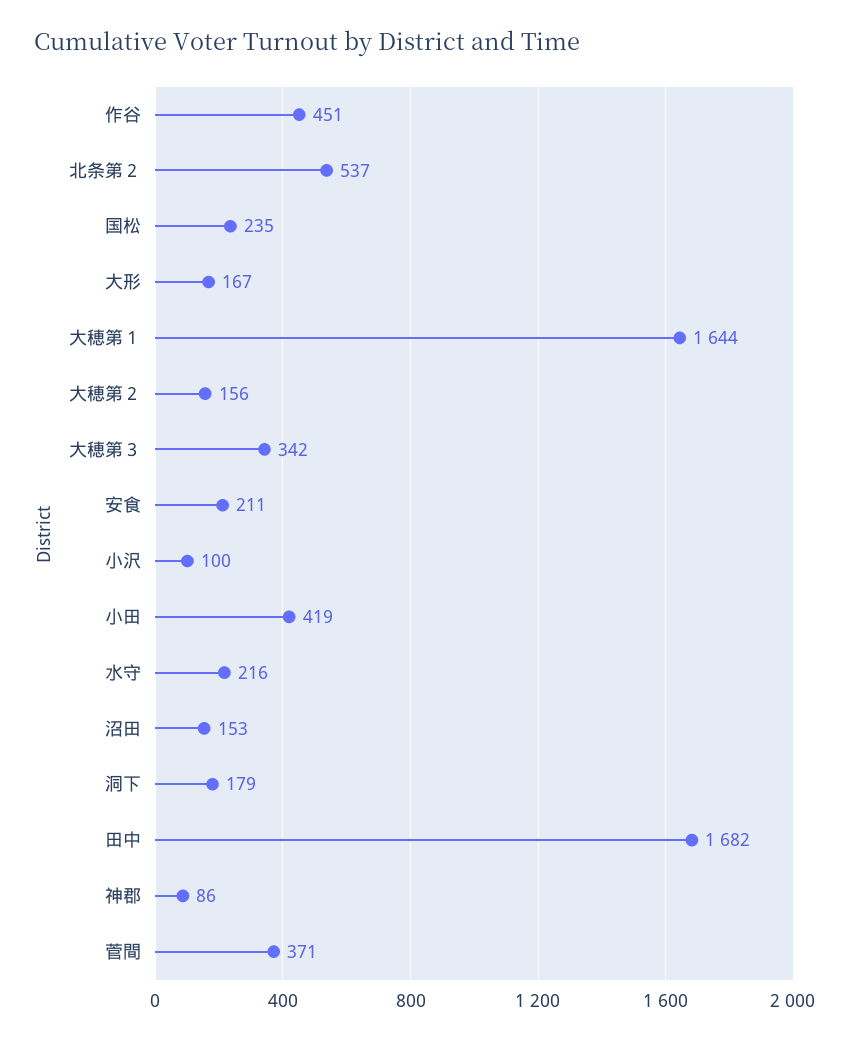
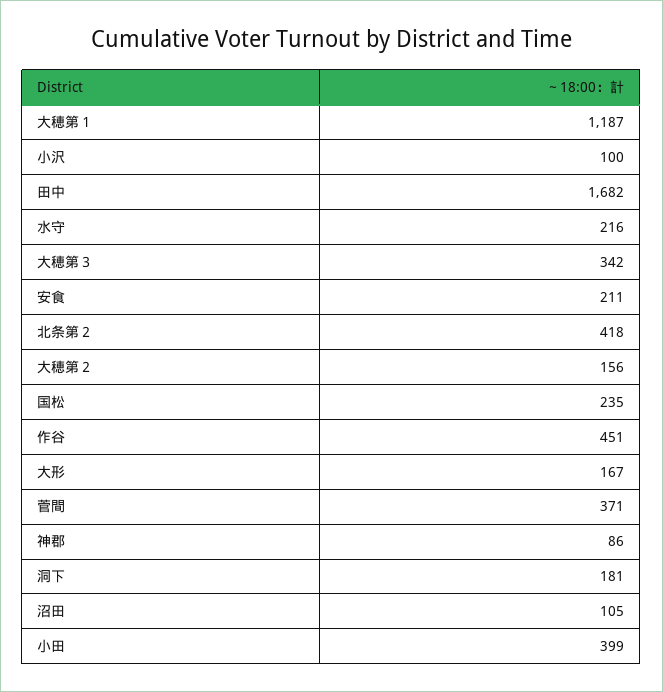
  {
    "作谷": 451,
-   "北条第２": 537,
+   "北条第２": 418,
    "国松": 235,
    "大形": 167,
-   "大穂第１": 1644,
+   "大穂第１": 1187,
    "大穂第２": 156,
    "大穂第３": 342,
    "安食": 211,
    "小沢": 100,
-   "小田": 419,
+   "小田": 399,
    "水守": 216,
-   "沼田": 153,
+   "沼田": 105,
-   "洞下": 179,
+   "洞下": 181,
    "田中": 1682,
    "神郡": 86,
    "菅間": 371
  }

